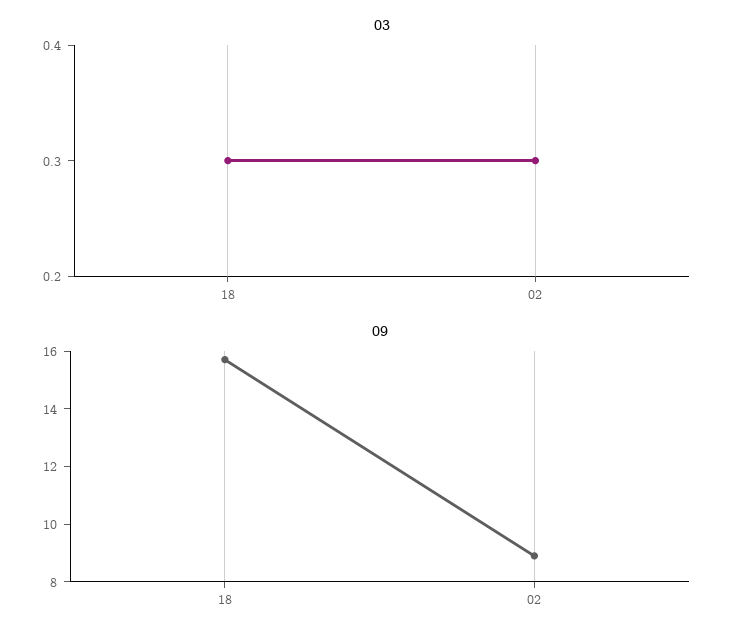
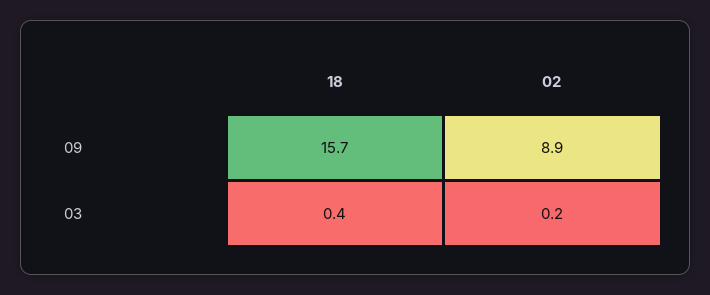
  {
    "03": {
-     "18": 0.3,
+     "18": 0.4,
-     "02": 0.3
+     "02": 0.2
    },
    "09": {
      "18": 15.7,
      "02": 8.9
    }
  }

